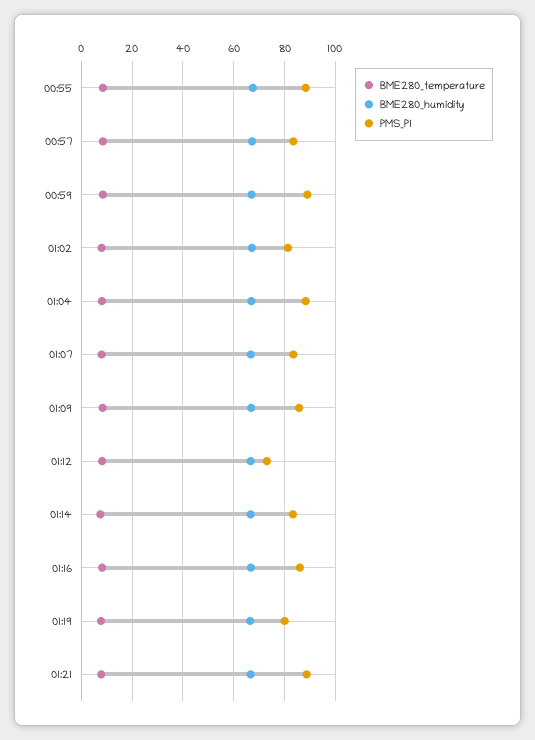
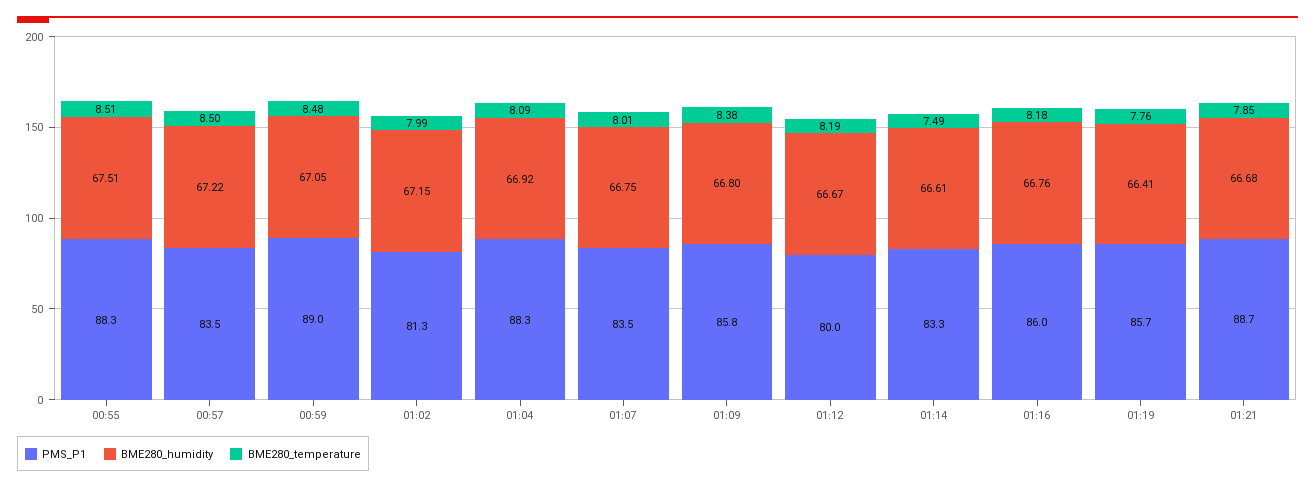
  {
    "BME280_temperature": {
      "00:55": 8.51,
      "00:57": 8.5,
      "00:59": 8.48,
      "01:02": 7.99,
      "01:04": 8.09,
      "01:07": 8.01,
      "01:09": 8.38,
      "01:12": 8.19,
      "01:14": 7.49,
      "01:16": 8.18,
      "01:19": 7.76,
      "01:21": 7.85
    },
    "BME280_humidity": {
      "00:55": 67.51,
      "00:57": 67.22,
      "00:59": 67.05,
      "01:02": 67.15,
      "01:04": 66.92,
      "01:07": 66.75,
      "01:09": 66.8,
      "01:12": 66.67,
      "01:14": 66.61,
      "01:16": 66.76,
      "01:19": 66.41,
      "01:21": 66.68
    },
    "PMS_P1": {
      "00:55": 88.3,
      "00:57": 83.5,
      "00:59": 89,
      "01:02": 81.3,
      "01:04": 88.3,
      "01:07": 83.5,
      "01:09": 85.8,
-     "01:12": 72.5,
+     "01:12": 80,
      "01:14": 83.3,
      "01:16": 86,
-     "01:19": 80,
+     "01:19": 85.7,
      "01:21": 88.7
    }
  }

